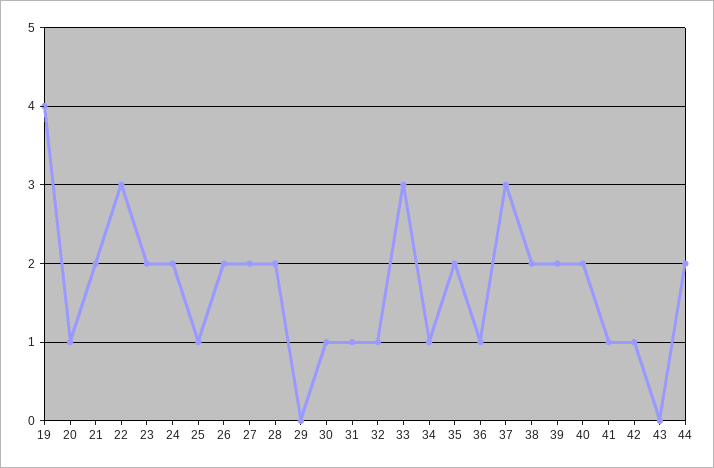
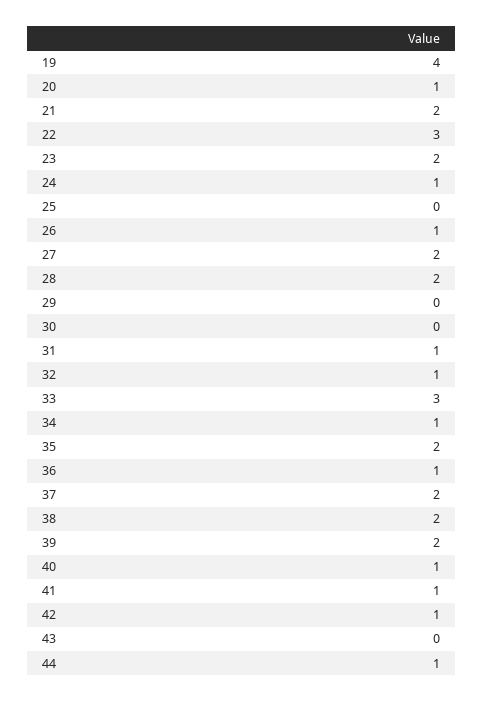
  {
    "19": 4,
    "20": 1,
    "21": 2,
    "22": 3,
    "23": 2,
-   "24": 2,
+   "24": 1,
-   "25": 1,
+   "25": 0,
-   "26": 2,
+   "26": 1,
    "27": 2,
    "28": 2,
    "29": 0,
-   "30": 1,
+   "30": 0,
    "31": 1,
    "32": 1,
    "33": 3,
    "34": 1,
    "35": 2,
    "36": 1,
-   "37": 3,
+   "37": 2,
    "38": 2,
    "39": 2,
-   "40": 2,
+   "40": 1,
    "41": 1,
    "42": 1,
    "43": 0,
-   "44": 2
+   "44": 1
  }

